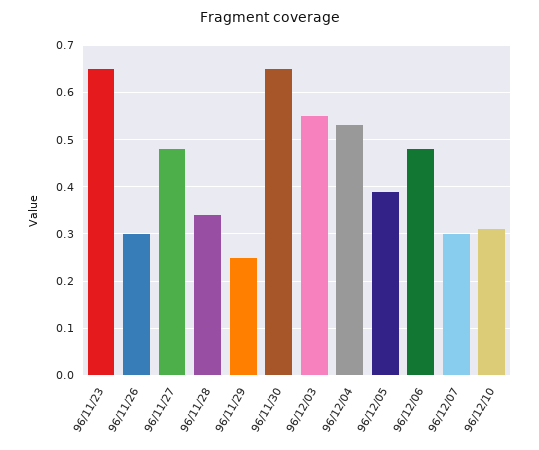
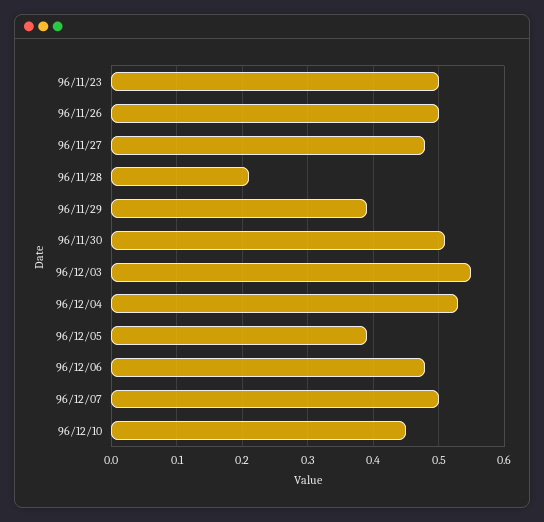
  {
-   "96/11/23": 0.65,
+   "96/11/23": 0.5,
-   "96/11/26": 0.3,
+   "96/11/26": 0.5,
    "96/11/27": 0.48,
-   "96/11/28": 0.35,
+   "96/11/28": 0.21,
-   "96/11/29": 0.25,
+   "96/11/29": 0.39,
-   "96/11/30": 0.65,
+   "96/11/30": 0.51,
    "96/12/03": 0.55,
    "96/12/04": 0.53,
    "96/12/05": 0.39,
    "96/12/06": 0.48,
-   "96/12/07": 0.3,
+   "96/12/07": 0.5,
-   "96/12/10": 0.3
+   "96/12/10": 0.45
  }

